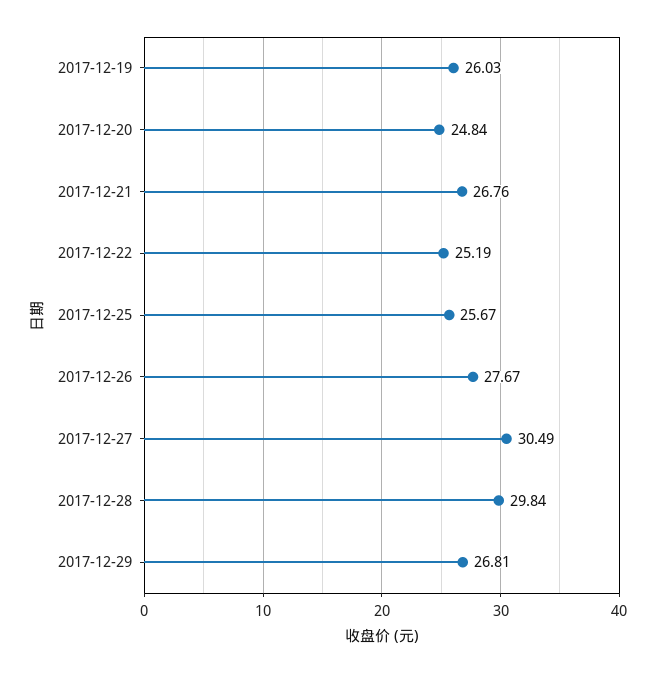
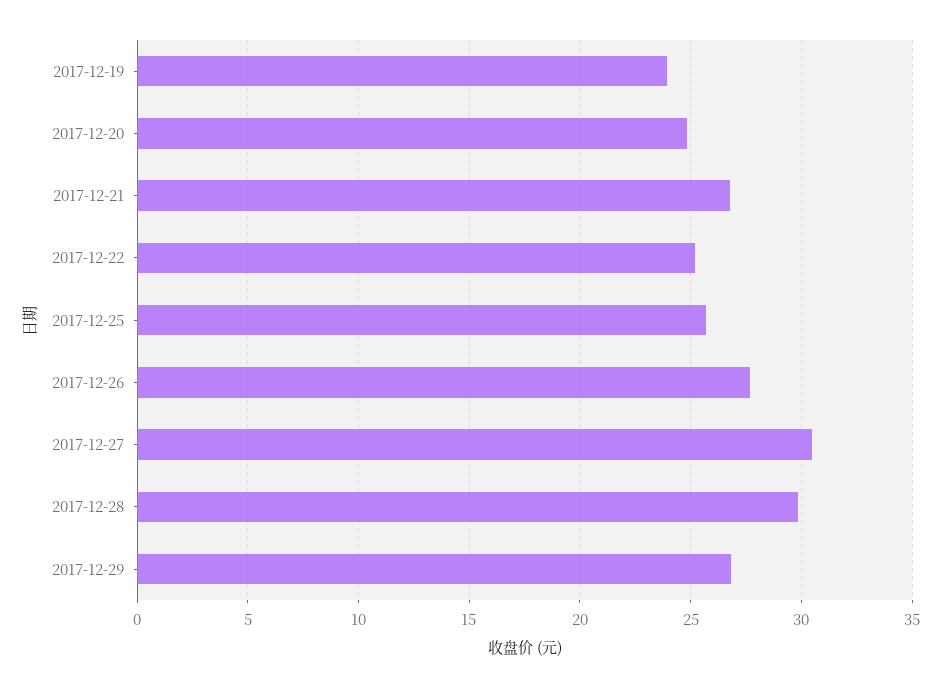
  {
-   "2017-12-19": 26.03,
+   "2017-12-19": 24,
    "2017-12-20": 24.84,
    "2017-12-21": 26.76,
    "2017-12-22": 25.19,
    "2017-12-25": 25.67,
    "2017-12-26": 27.67,
    "2017-12-27": 30.49,
    "2017-12-28": 29.84,
    "2017-12-29": 26.81
  }

